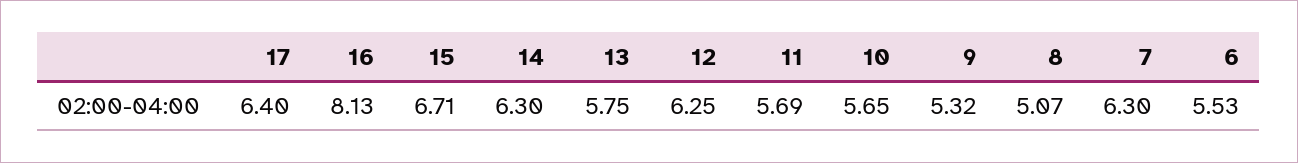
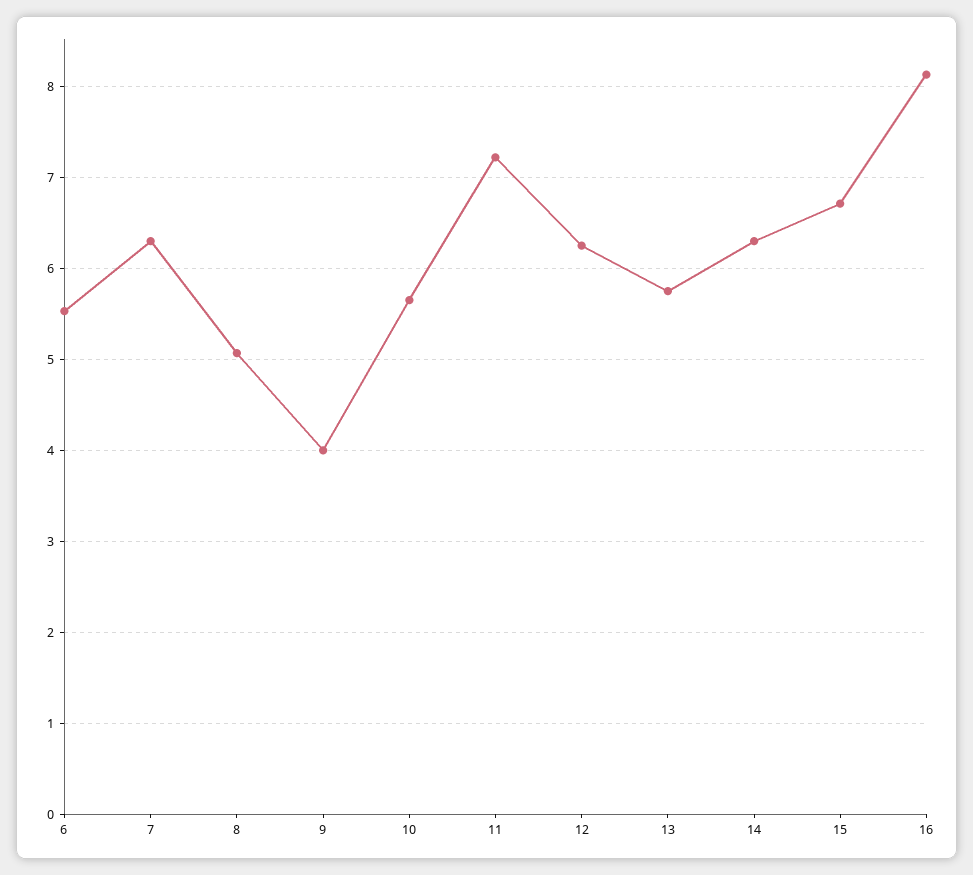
  {
-   "17": 6.4,
    "16": 8.13,
    "15": 6.71,
    "14": 6.3,
    "13": 5.75,
    "12": 6.25,
-   "11": 5.69,
+   "11": 7.2,
    "10": 5.65,
-   "9": 5.32,
+   "9": 4,
    "8": 5.07,
    "7": 6.3,
    "6": 5.53
  }

